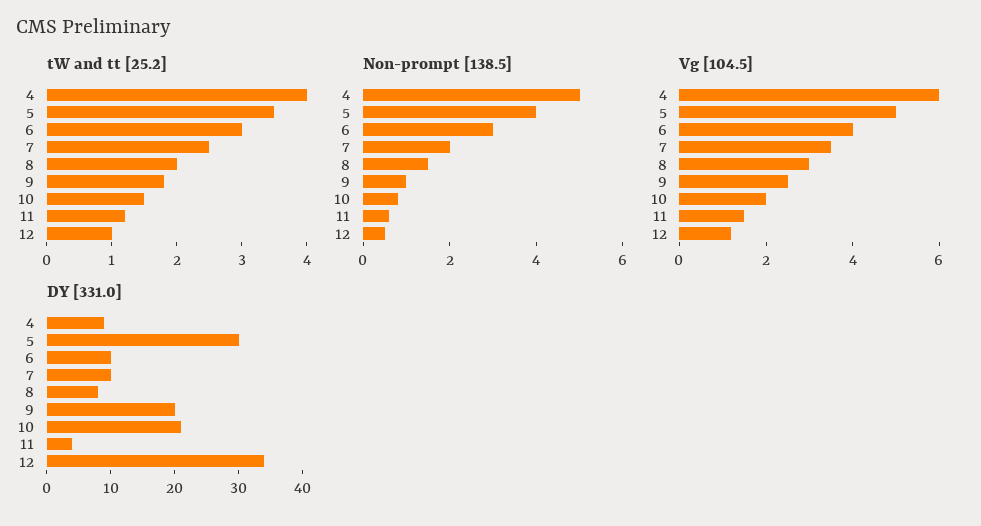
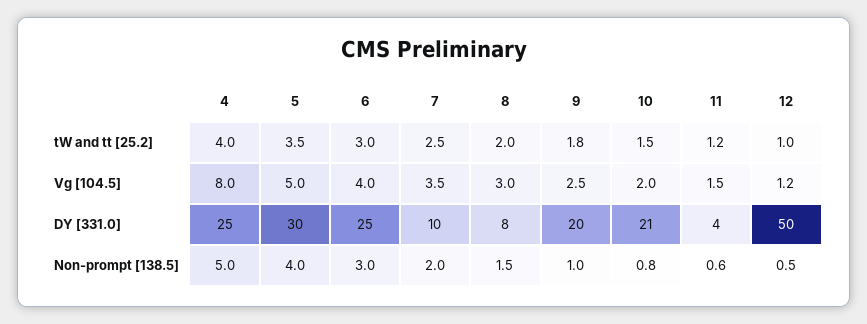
  {
    "tW and tt [25.2]": {
      "4": 4,
      "5": 3.5,
      "6": 3,
      "7": 2.5,
      "8": 2,
      "9": 1.8,
      "10": 1.5,
      "11": 1.2,
      "12": 1
    },
    "Non-prompt [138.5]": {
      "4": 5,
      "5": 4,
      "6": 3,
      "7": 2,
      "8": 1.5,
      "9": 1,
      "10": 0.8,
      "11": 0.6,
      "12": 0.5
    },
    "Vg [104.5]": {
-     "4": 6,
+     "4": 8,
      "5": 5,
      "6": 4,
      "7": 3.5,
      "8": 3,
      "9": 2.5,
      "10": 2,
      "11": 1.5,
      "12": 1.2
    },
    "DY [331.0]": {
-     "4": 10,
+     "4": 25,
      "5": 30,
-     "6": 10,
+     "6": 25,
      "7": 10,
      "8": 8,
      "9": 20,
      "10": 21,
      "11": 4,
-     "12": 35
+     "12": 50
    }
  }

